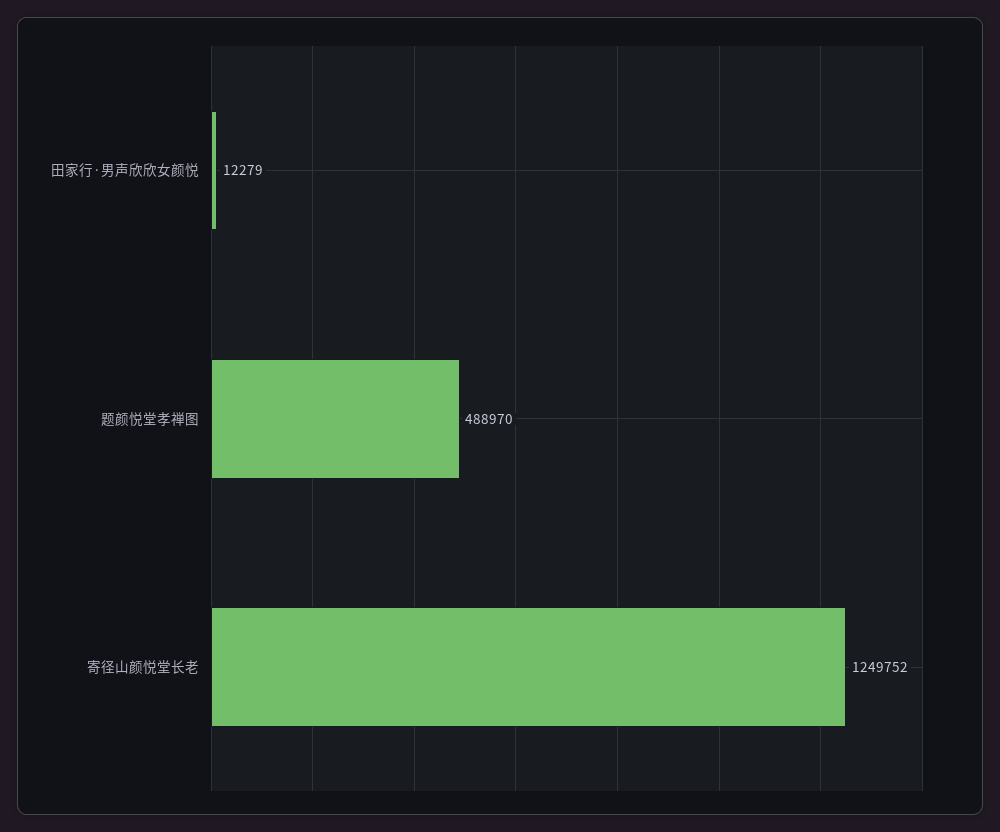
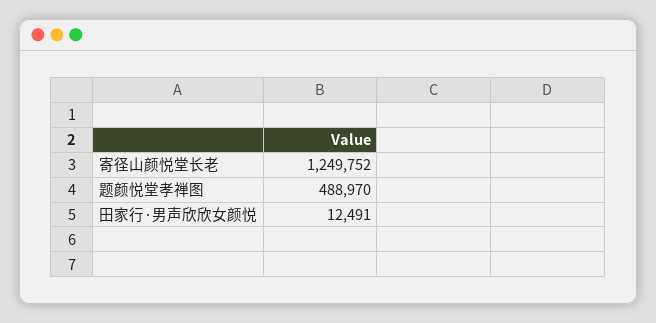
  {
-   "田家行·男声欣欣女颜悦": 12279,
+   "田家行·男声欣欣女颜悦": 12491,
    "题颜悦堂孝禅图": 488970,
    "寄径山颜悦堂长老": 1249752
  }

